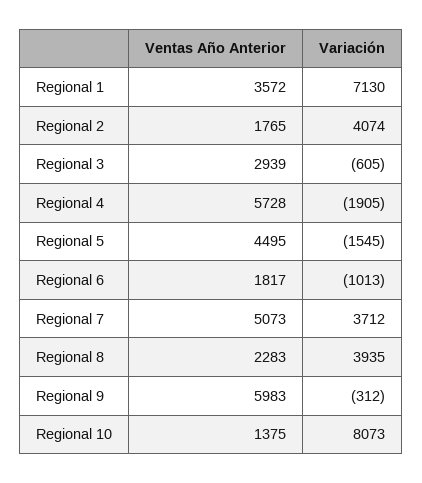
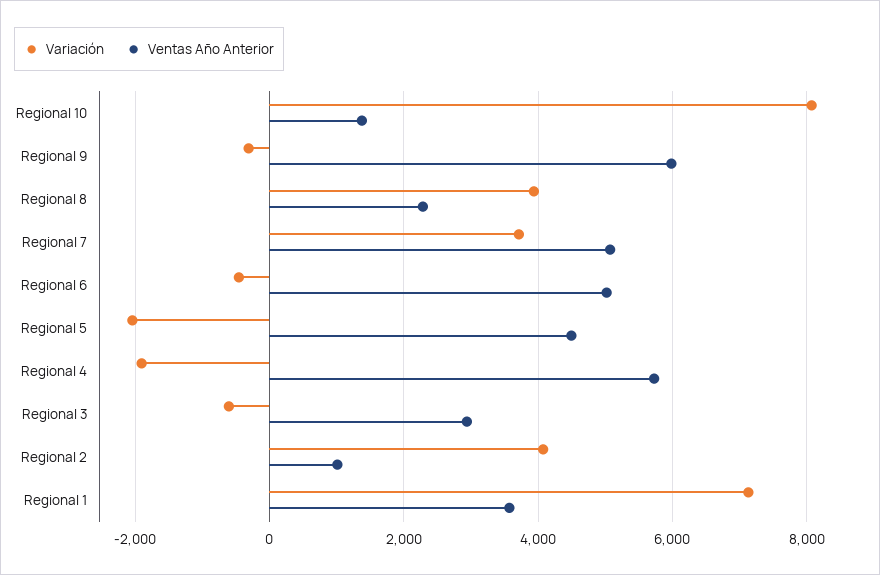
  {
    "Ventas Año Anterior": {
      "Regional 1": 3572,
-     "Regional 2": 1765,
+     "Regional 2": 1000,
      "Regional 3": 2939,
      "Regional 4": 5728,
      "Regional 5": 4495,
-     "Regional 6": 1817,
+     "Regional 6": 5000,
      "Regional 7": 5073,
      "Regional 8": 2283,
      "Regional 9": 5983,
      "Regional 10": 1375
    },
    "Variación": {
      "Regional 1": 7130,
      "Regional 2": 4074,
      "Regional 3": -605,
      "Regional 4": -1905,
-     "Regional 5": -1545,
+     "Regional 5": -2000,
-     "Regional 6": -1013,
+     "Regional 6": -400,
      "Regional 7": 3712,
      "Regional 8": 3935,
      "Regional 9": -312,
      "Regional 10": 8073
    }
  }

